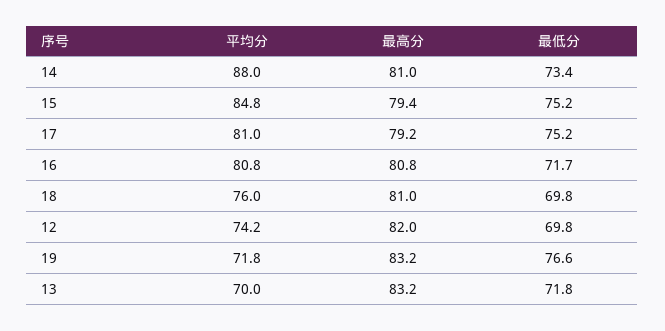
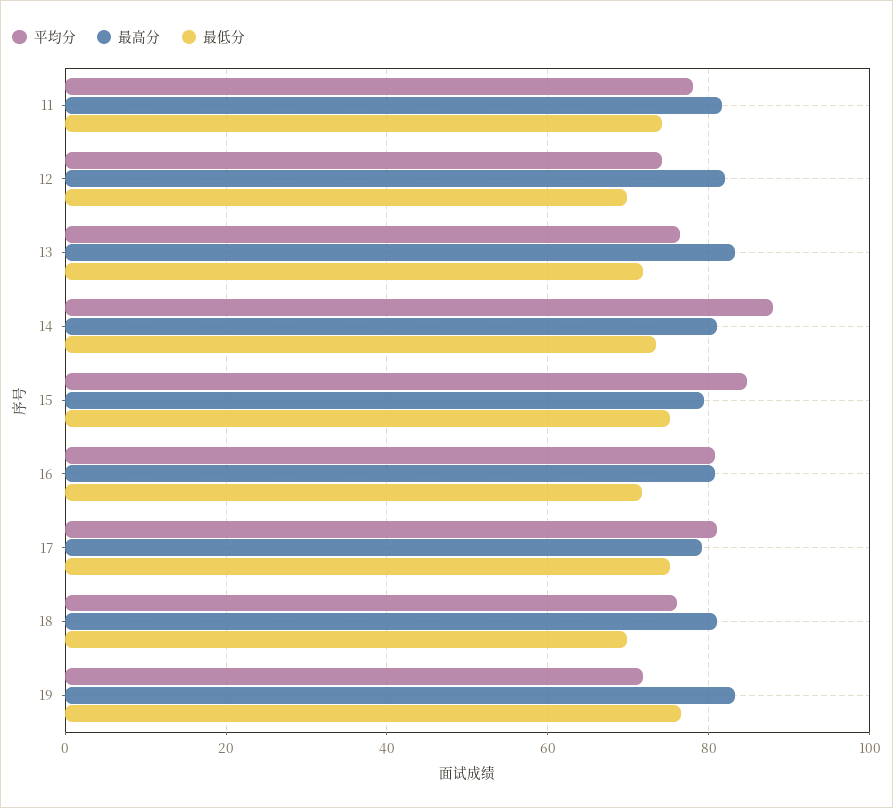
  {
    "平均分": {
      "14": 88,
      "15": 84.8,
      "17": 81,
      "16": 80.8,
      "18": 76,
      "12": 74.2,
      "19": 71.8,
-     "13": 70
+     "13": 76,
+     "11": 78
    },
    "最高分": {
      "14": 81,
      "15": 79.4,
      "17": 79.2,
      "16": 80.8,
      "18": 81,
      "12": 82,
      "19": 83.2,
-     "13": 83.2
+     "13": 83.2,
+     "11": 82
    },
    "最低分": {
      "14": 73.4,
      "15": 75.2,
      "17": 75.2,
      "16": 71.7,
      "18": 69.8,
      "12": 69.8,
      "19": 76.6,
-     "13": 71.8
+     "13": 71.8,
+     "11": 74
    }
  }

